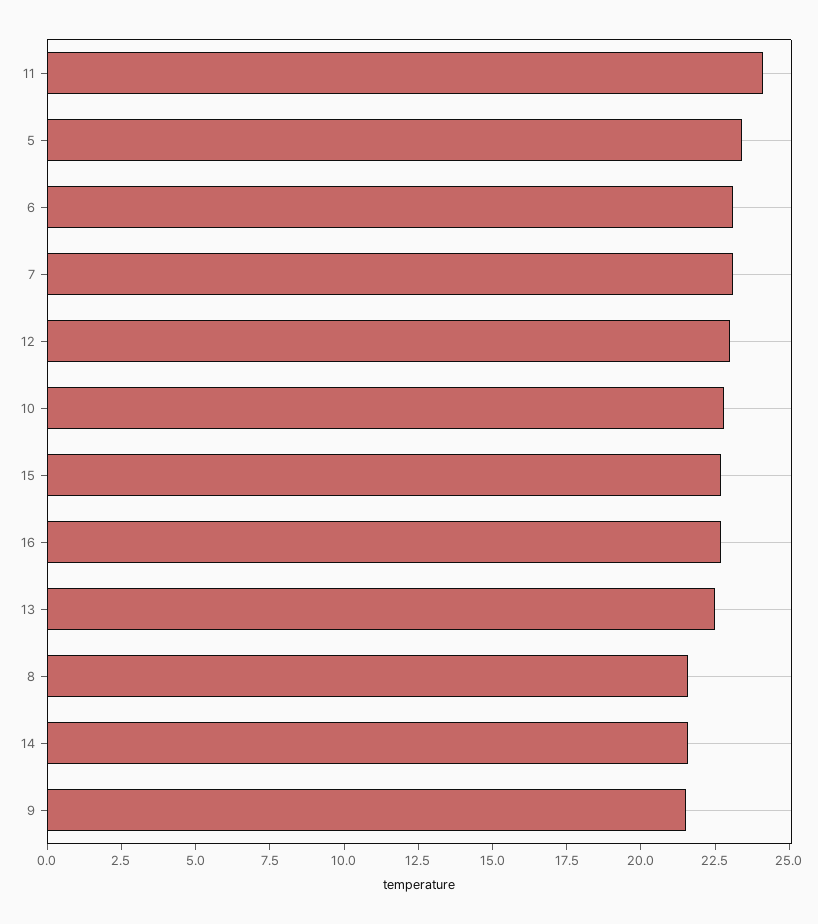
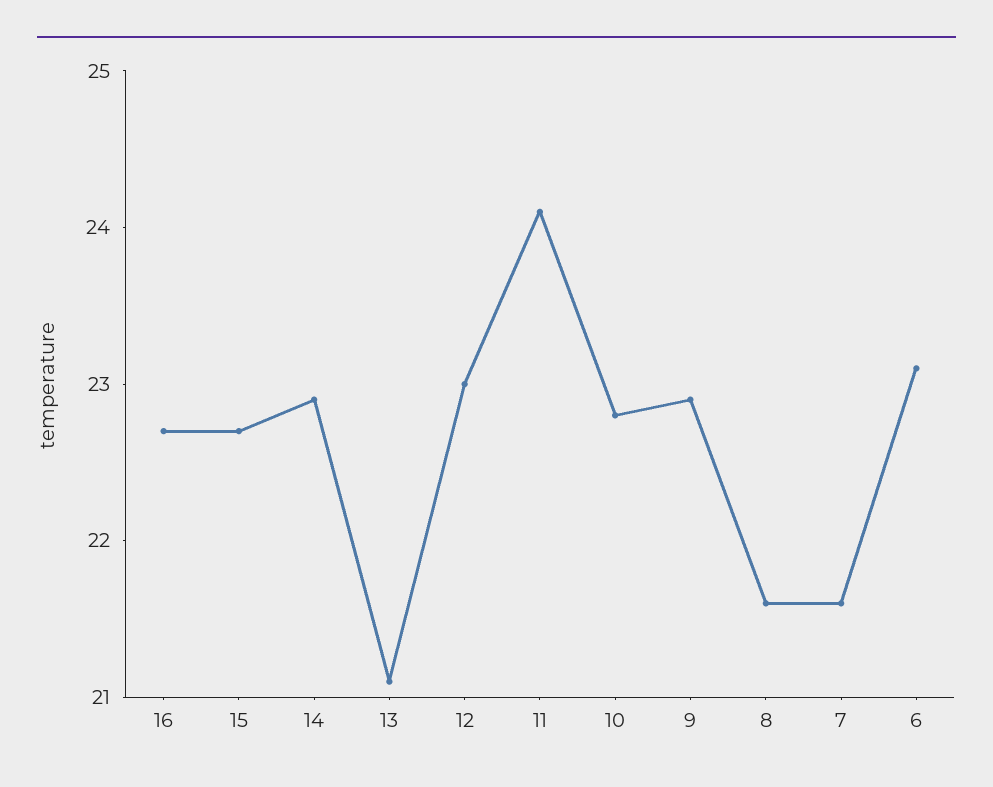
  {
    "11": 24.1,
-   "5": 23.5,
    "6": 23.1,
-   "7": 23,
+   "7": 21.6,
    "12": 23,
    "10": 22.8,
    "15": 22.7,
    "16": 22.7,
-   "13": 22.5,
+   "13": 21.1,
    "8": 21.6,
-   "14": 21.5,
+   "14": 22.9,
-   "9": 21.5
+   "9": 22.9
  }

